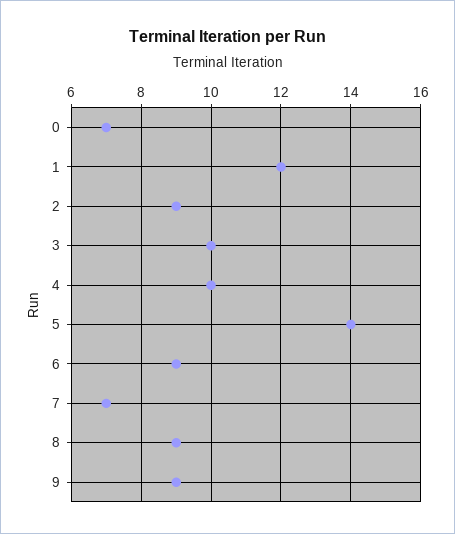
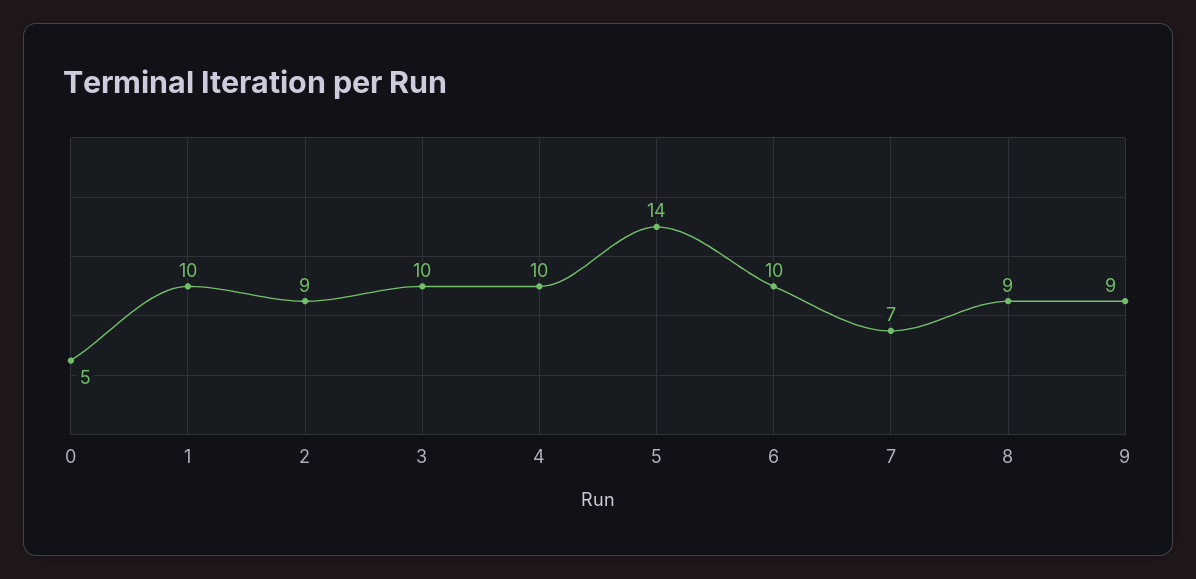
  {
-   "0": 7,
+   "0": 5,
-   "1": 12,
+   "1": 10,
    "2": 9,
    "3": 10,
    "4": 10,
    "5": 14,
-   "6": 9,
+   "6": 10,
    "7": 7,
    "8": 9,
    "9": 9
  }

